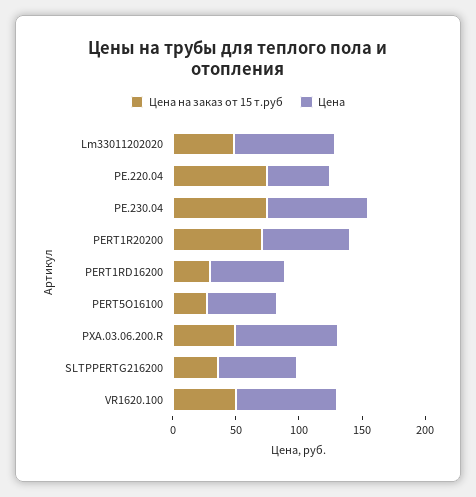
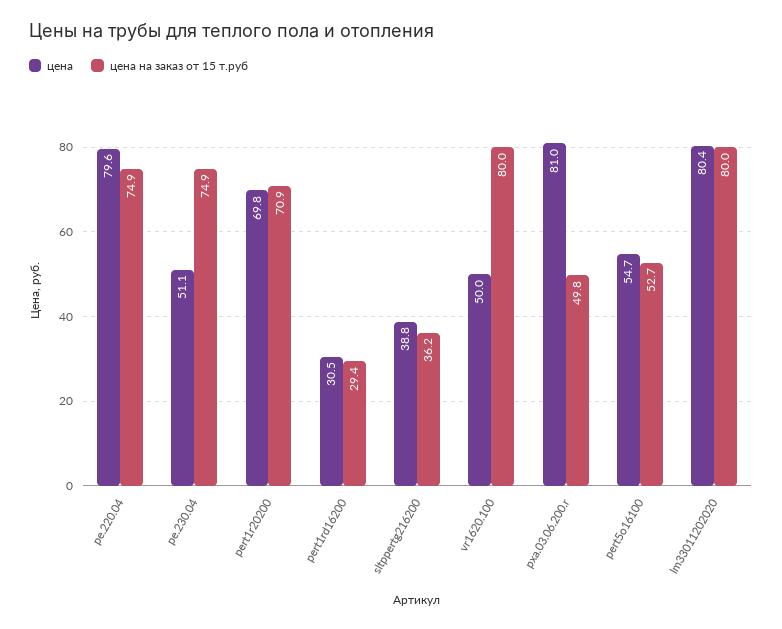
  {
    "Цена на заказ от 15 т.руб": {
-     "Lm33011202020": 50,
+     "Lm33011202020": 80,
      "PE.220.04": 74.9,
      "PE.230.04": 74.9,
      "PERT1R20200": 70.9,
      "PERT1RD16200": 29.4,
-     "PERT5O16100": 30,
+     "PERT5O16100": 52.7,
      "PXA.03.06.200.R": 49.8,
      "SLTPPERTG216200": 36.2,
-     "VR1620.100": 50
+     "VR1620.100": 80
    },
    "Цена": {
      "Lm33011202020": 80.4,
-     "PE.220.04": 50,
+     "PE.220.04": 79.6,
-     "PE.230.04": 80,
+     "PE.230.04": 51.1,
      "PERT1R20200": 69.8,
-     "PERT1RD16200": 60,
+     "PERT1RD16200": 30.5,
      "PERT5O16100": 54.7,
      "PXA.03.06.200.R": 81,
-     "SLTPPERTG216200": 60,
+     "SLTPPERTG216200": 38.8,
-     "VR1620.100": 80
+     "VR1620.100": 50
    }
  }

